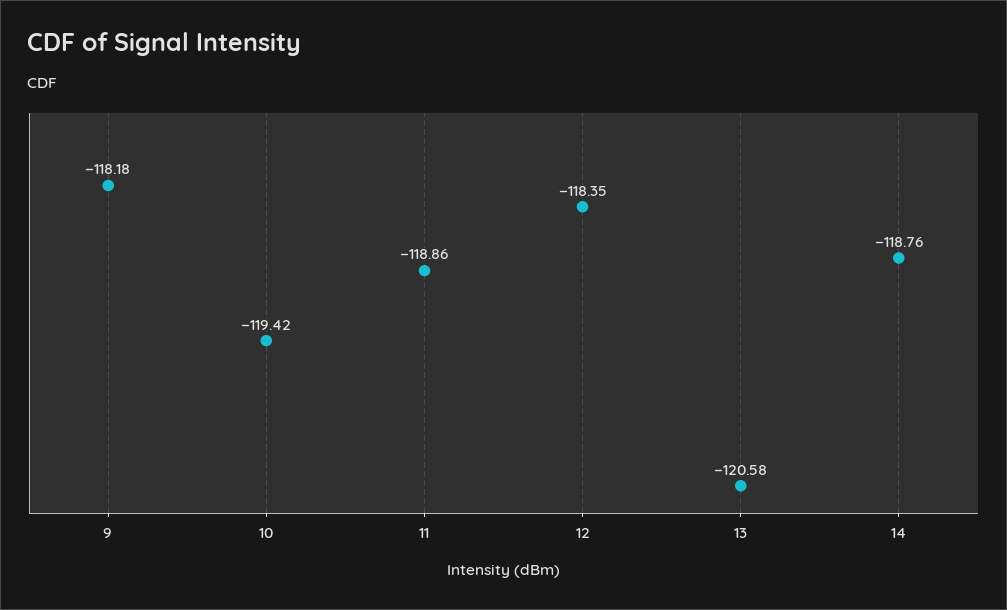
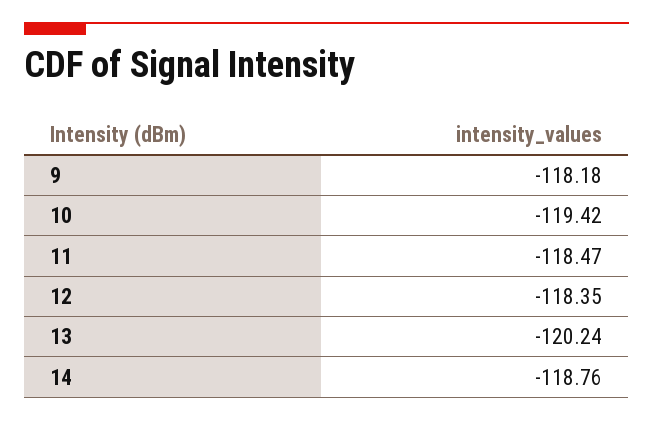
  {
    "9": -118.18,
    "10": -119.42,
-   "11": -118.86,
+   "11": -118.47,
    "12": -118.35,
-   "13": -120.58,
+   "13": -120.24,
    "14": -118.76
  }

